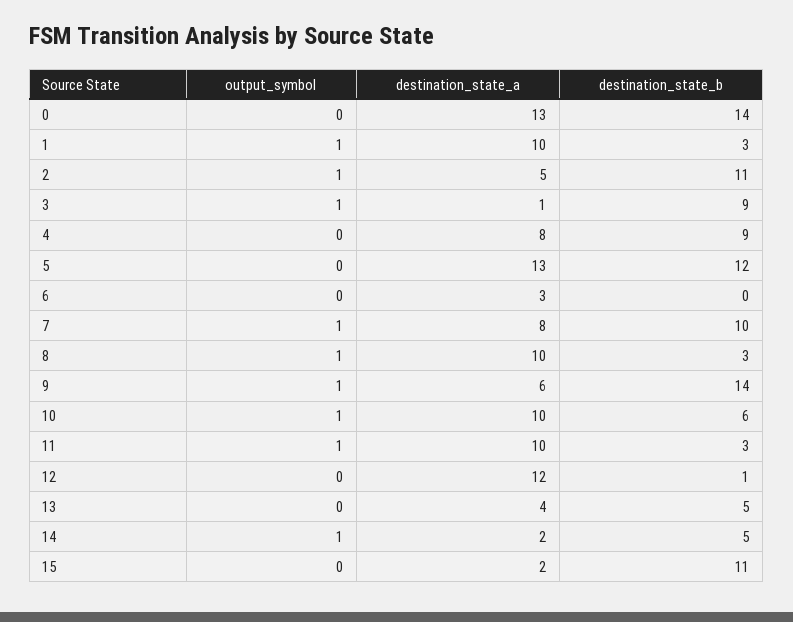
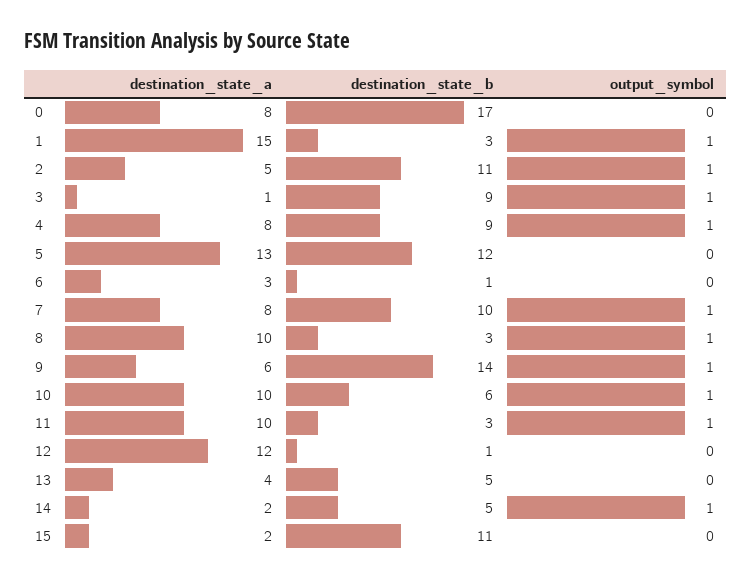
  {
    "output_symbol": {
      "0": 0,
      "1": 1,
      "2": 1,
      "3": 1,
-     "4": 0,
+     "4": 1,
      "5": 0,
      "6": 0,
      "7": 1,
      "8": 1,
      "9": 1,
      "10": 1,
      "11": 1,
      "12": 0,
      "13": 0,
      "14": 1,
      "15": 0
    },
    "destination_state_a": {
-     "0": 13,
+     "0": 8,
-     "1": 10,
+     "1": 15,
      "2": 5,
      "3": 1,
      "4": 8,
      "5": 13,
      "6": 3,
      "7": 8,
      "8": 10,
      "9": 6,
      "10": 10,
      "11": 10,
      "12": 12,
      "13": 4,
      "14": 2,
      "15": 2
    },
    "destination_state_b": {
-     "0": 14,
+     "0": 17,
      "1": 3,
      "2": 11,
      "3": 9,
      "4": 9,
      "5": 12,
-     "6": 0,
+     "6": 1,
      "7": 10,
      "8": 3,
      "9": 14,
      "10": 6,
      "11": 3,
      "12": 1,
      "13": 5,
      "14": 5,
      "15": 11
    }
  }

